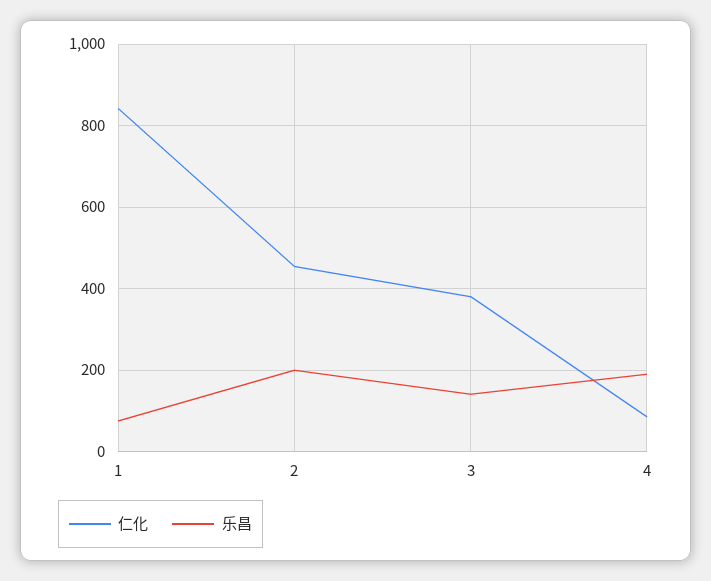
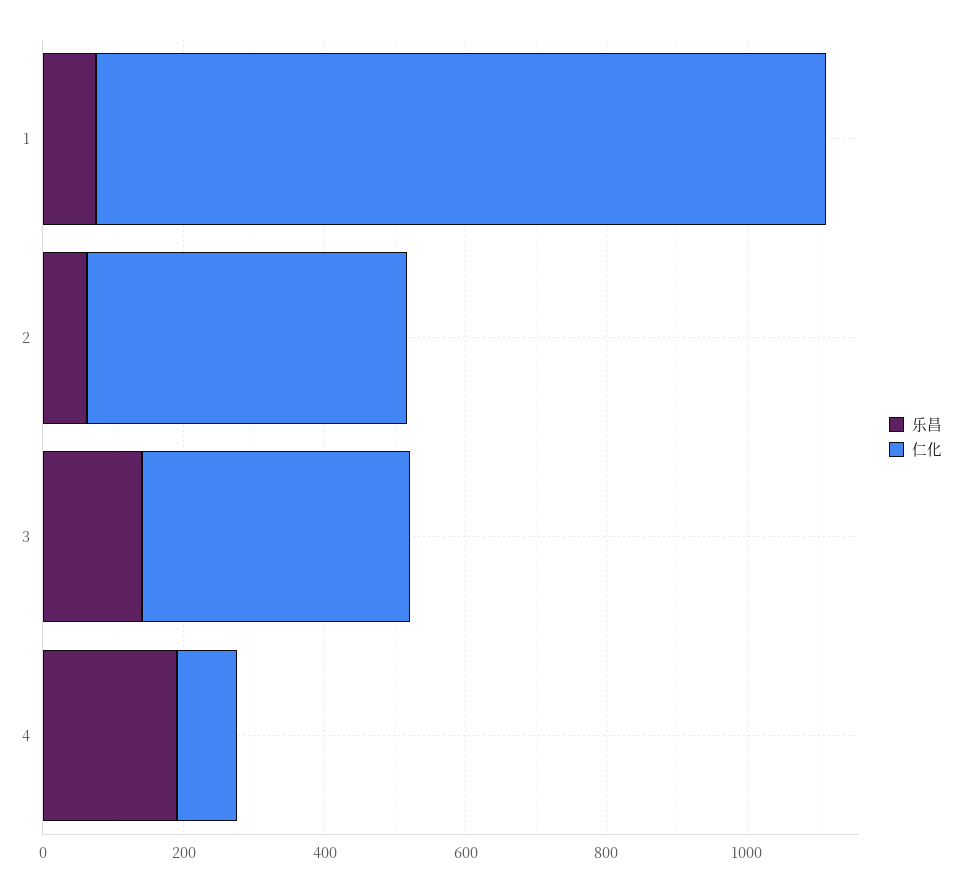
  {
    "仁化": {
-     "1": 840,
+     "1": 1050,
      "2": 460,
      "3": 380,
      "4": 80
    },
    "乐昌": {
      "1": 80,
-     "2": 200,
+     "2": 50,
      "3": 140,
      "4": 200
    }
  }

